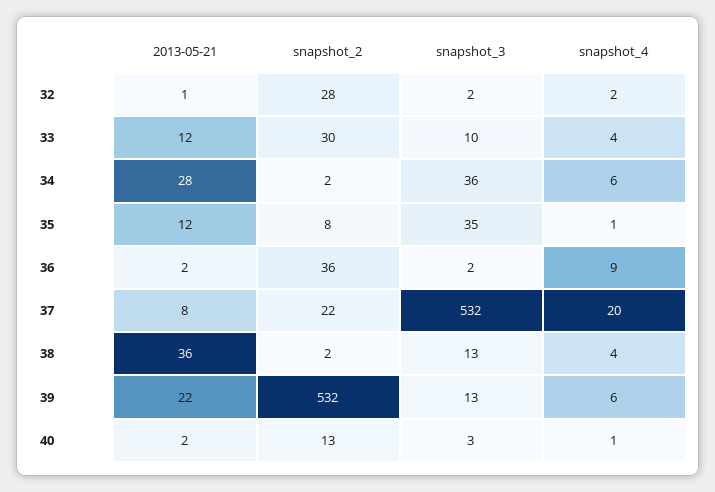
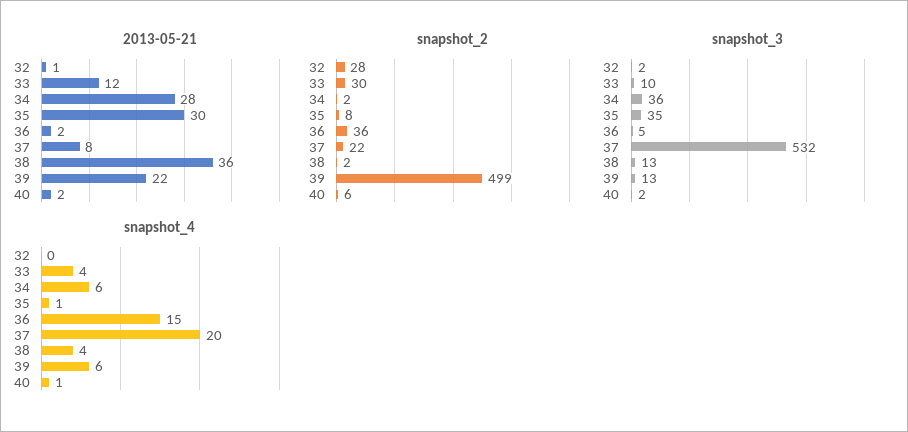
  {
    "2013-05-21": {
      "32": 1,
      "33": 12,
      "34": 28,
-     "35": 12,
+     "35": 30,
      "36": 2,
      "37": 8,
      "38": 36,
      "39": 22,
      "40": 2
    },
    "snapshot_2": {
      "32": 28,
      "33": 30,
      "34": 2,
      "35": 8,
      "36": 36,
      "37": 22,
      "38": 2,
-     "39": 532,
+     "39": 499,
-     "40": 13
+     "40": 6
    },
    "snapshot_3": {
      "32": 2,
      "33": 10,
      "34": 36,
      "35": 35,
-     "36": 2,
+     "36": 5,
      "37": 532,
      "38": 13,
      "39": 13,
-     "40": 3
+     "40": 2
    },
    "snapshot_4": {
-     "32": 2,
+     "32": 0,
      "33": 4,
      "34": 6,
      "35": 1,
-     "36": 9,
+     "36": 15,
      "37": 20,
      "38": 4,
      "39": 6,
      "40": 1
    }
  }

